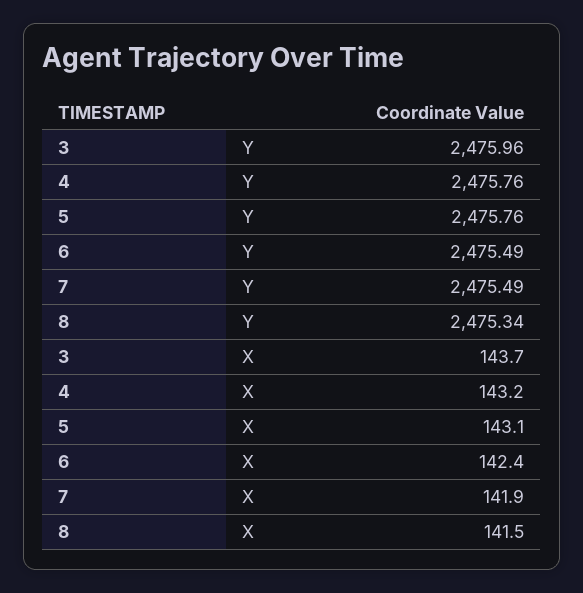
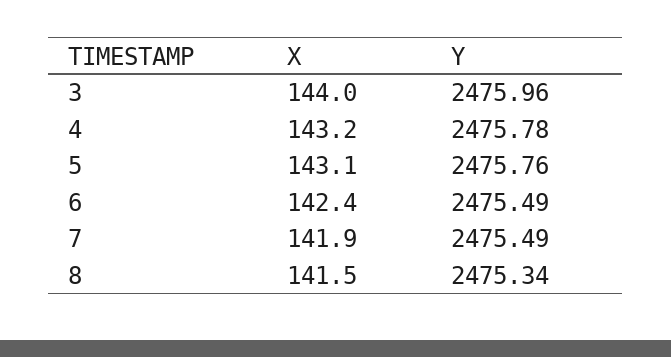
  {
    "3": {
      "Y": 2475.96,
-     "X": 143.7
+     "X": 144
    },
    "4": {
-     "Y": 2475.76,
+     "Y": 2475.78,
      "X": 143.2
    },
    "5": {
      "Y": 2475.76,
      "X": 143.1
    },
    "6": {
      "Y": 2475.49,
      "X": 142.4
    },
    "7": {
      "Y": 2475.49,
      "X": 141.9
    },
    "8": {
      "Y": 2475.34,
      "X": 141.5
    }
  }

